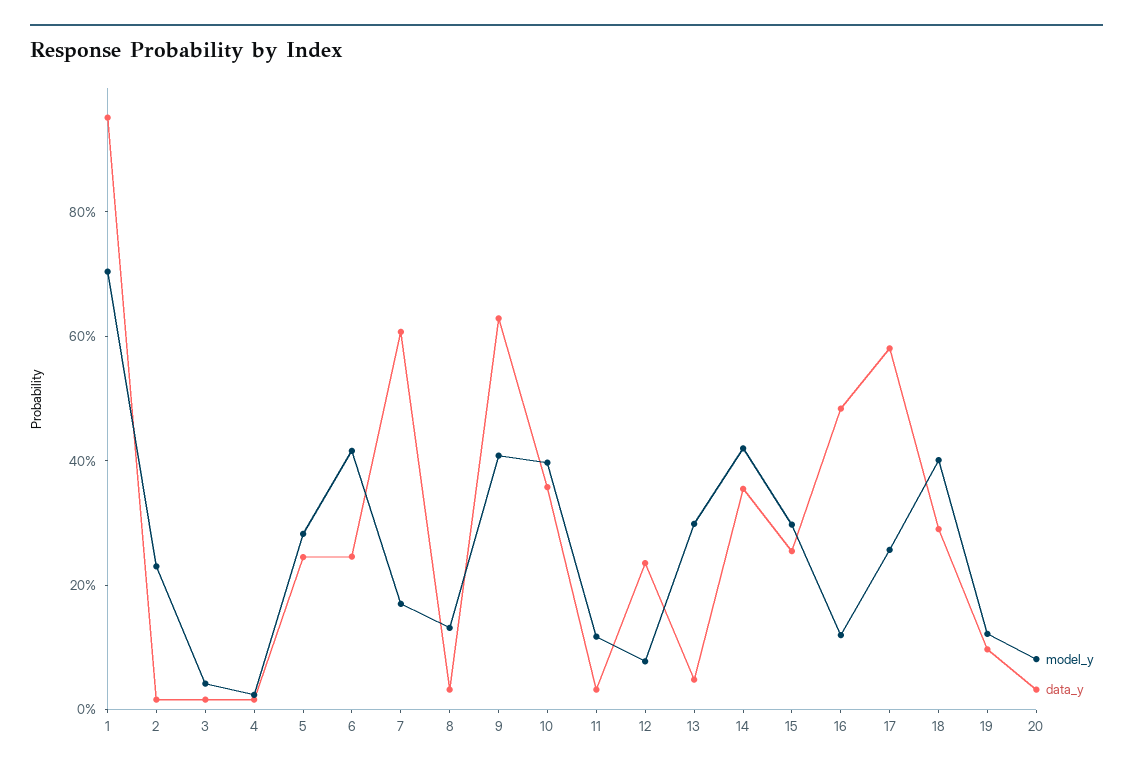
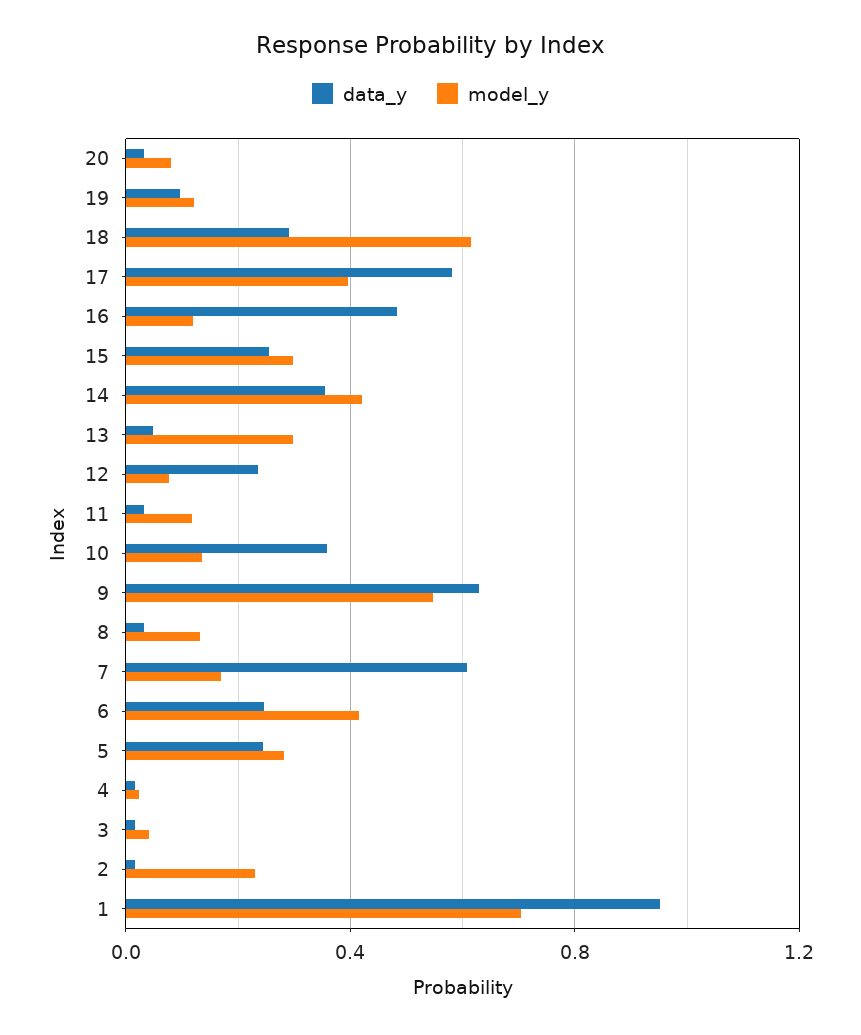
  {
    "model_y": {
      "1": 0.7,
      "2": 0.25,
      "3": 0.05,
      "4": 0,
      "5": 0.3,
      "6": 0.4,
      "7": 0.15,
      "8": 0.15,
-     "9": 0.4,
+     "9": 0.55,
-     "10": 0.4,
+     "10": 0.15,
      "11": 0.1,
      "12": 0.1,
      "13": 0.3,
      "14": 0.4,
      "15": 0.3,
      "16": 0.1,
-     "17": 0.25,
+     "17": 0.4,
-     "18": 0.4,
+     "18": 0.6,
      "19": 0.1,
      "20": 0.1
    },
    "data_y": {
      "1": 0.95,
      "2": 0,
      "3": 0,
      "4": 0,
      "5": 0.25,
      "6": 0.25,
      "7": 0.6,
      "8": 0.05,
      "9": 0.65,
      "10": 0.35,
      "11": 0.05,
      "12": 0.25,
      "13": 0.05,
      "14": 0.35,
      "15": 0.25,
      "16": 0.5,
      "17": 0.6,
      "18": 0.3,
      "19": 0.1,
      "20": 0.05
    }
  }

